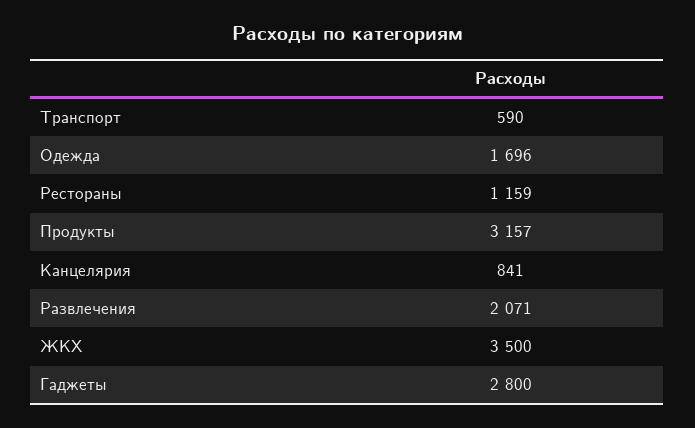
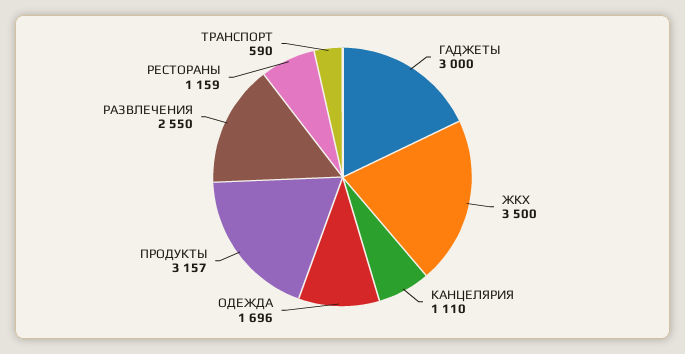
  {
    "Транспорт": 590,
    "Одежда": 1696,
    "Рестораны": 1159,
    "Продукты": 3157,
-   "Канцелярия": 841,
+   "Канцелярия": 1110,
-   "Развлечения": 2071,
+   "Развлечения": 2550,
    "ЖКХ": 3500,
-   "Гаджеты": 2800
+   "Гаджеты": 3000
  }

